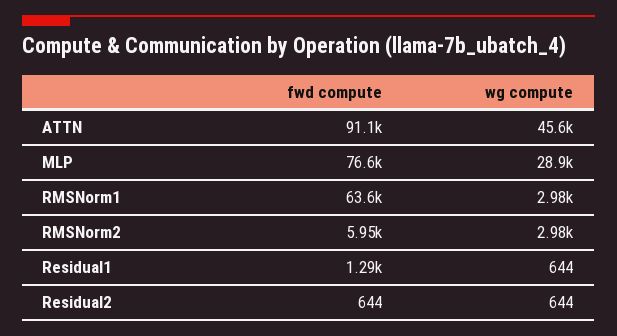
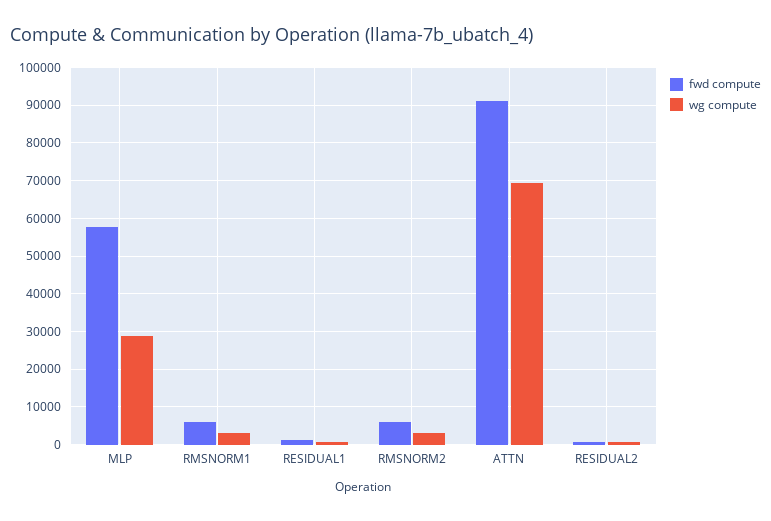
  {
    "fwd compute": {
      "ATTN": 91100,
-     "MLP": 76600,
+     "MLP": 58000,
-     "RMSNorm1": 63600,
+     "RMSNorm1": 6000,
      "RMSNorm2": 5950,
      "Residual1": 1290,
      "Residual2": 644
    },
    "wg compute": {
-     "ATTN": 45600,
+     "ATTN": 70000,
      "MLP": 28900,
      "RMSNorm1": 2980,
      "RMSNorm2": 2980,
      "Residual1": 644,
      "Residual2": 644
    }
  }

